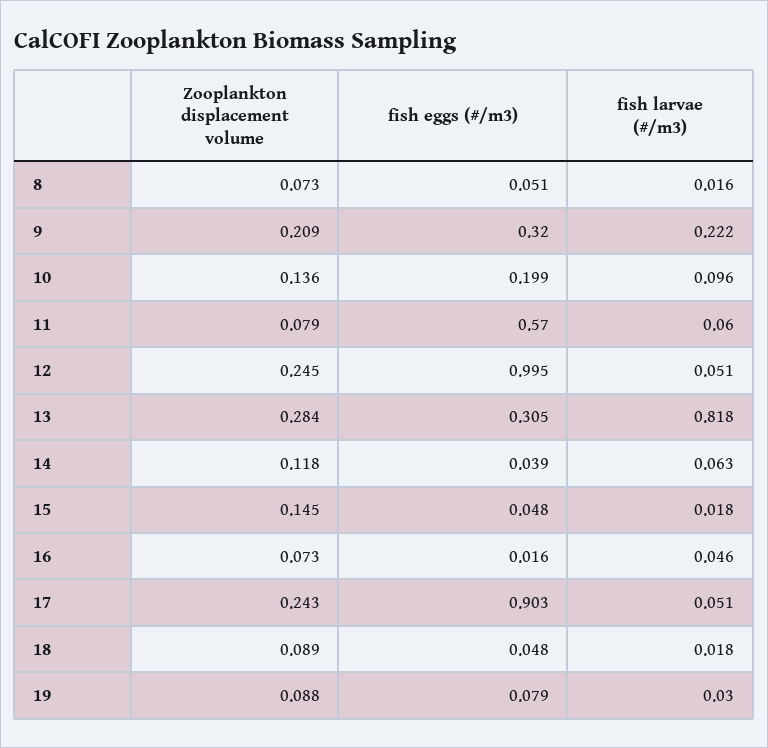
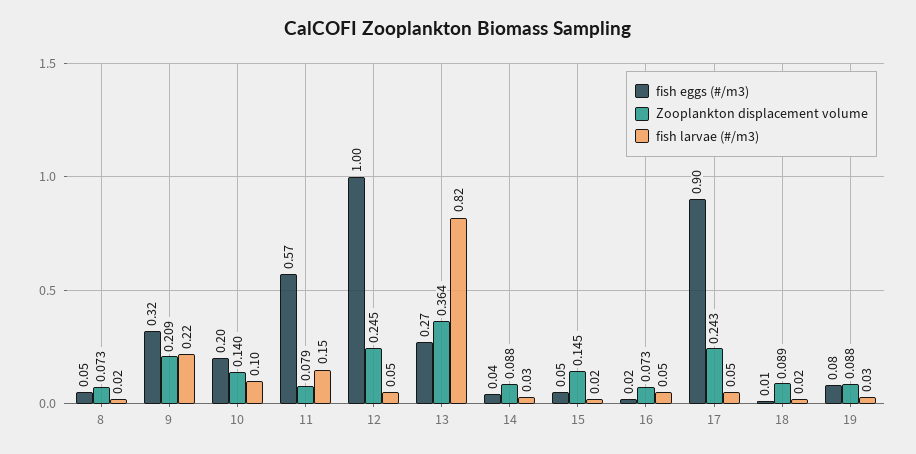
  {
    "Zooplankton displacement volume": {
      "8": 0.073,
      "9": 0.209,
-     "10": 0.136,
+     "10": 0.14,
      "11": 0.079,
      "12": 0.245,
-     "13": 0.284,
+     "13": 0.364,
-     "14": 0.118,
+     "14": 0.088,
      "15": 0.145,
      "16": 0.073,
      "17": 0.243,
      "18": 0.089,
      "19": 0.088
    },
    "fish eggs (#/m3)": {
      "8": 0.051,
      "9": 0.32,
      "10": 0.199,
      "11": 0.57,
      "12": 0.995,
-     "13": 0.305,
+     "13": 0.27,
      "14": 0.039,
      "15": 0.048,
      "16": 0.016,
      "17": 0.903,
-     "18": 0.048,
+     "18": 0.01,
      "19": 0.079
    },
    "fish larvae (#/m3)": {
      "8": 0.016,
      "9": 0.222,
      "10": 0.096,
-     "11": 0.06,
+     "11": 0.15,
      "12": 0.051,
      "13": 0.818,
-     "14": 0.063,
+     "14": 0.03,
      "15": 0.018,
      "16": 0.046,
      "17": 0.051,
      "18": 0.018,
      "19": 0.03
    }
  }

